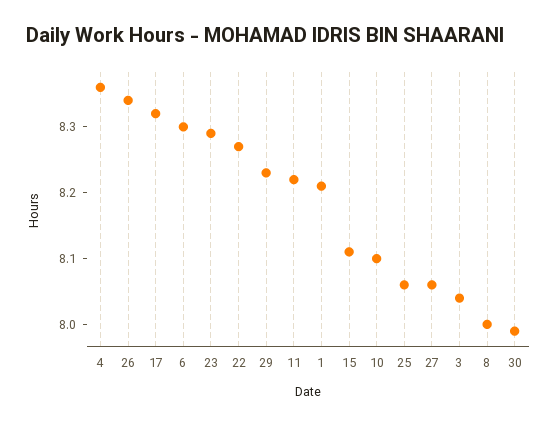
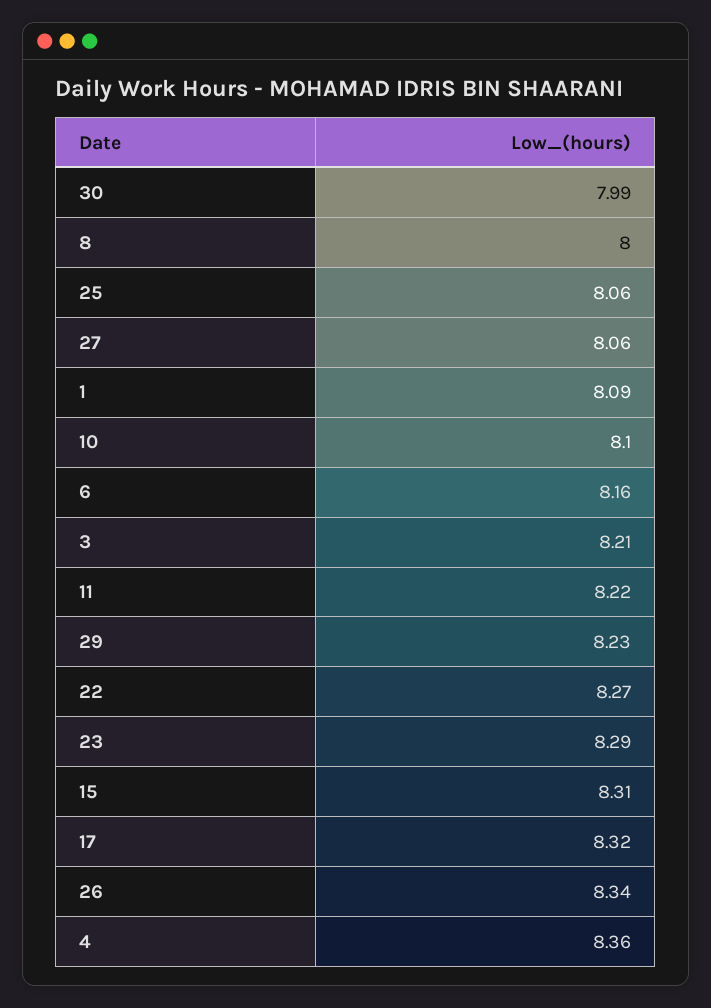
  {
    "4": 8.36,
    "26": 8.34,
    "17": 8.32,
-   "6": 8.3,
+   "6": 8.16,
    "23": 8.29,
    "22": 8.27,
    "29": 8.23,
    "11": 8.22,
-   "1": 8.2,
+   "1": 8.09,
-   "15": 8.1,
+   "15": 8.31,
    "10": 8.1,
    "25": 8.06,
    "27": 8.06,
-   "3": 8.05,
+   "3": 8.21,
    "8": 8,
    "30": 7.99
  }

